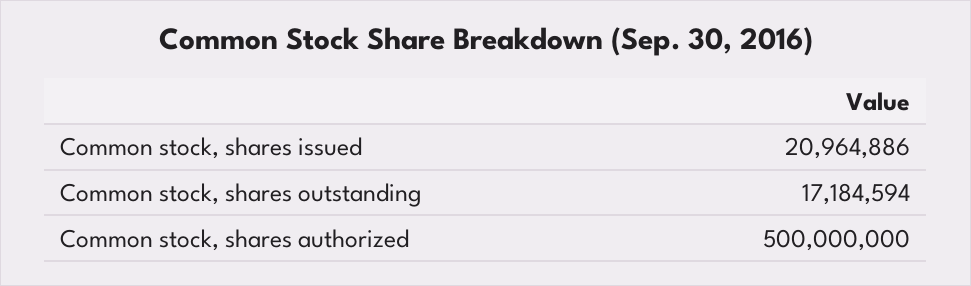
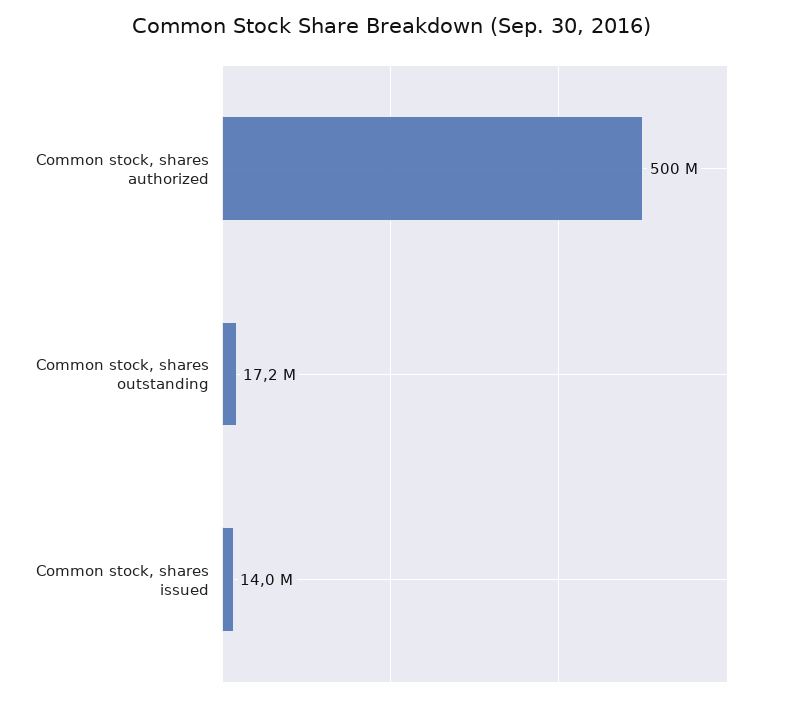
  {
-   "Common stock, shares issued": 20964886,
+   "Common stock, shares issued": 14000000,
    "Common stock, shares outstanding": 17184594,
    "Common stock, shares authorized": 500000000
  }

